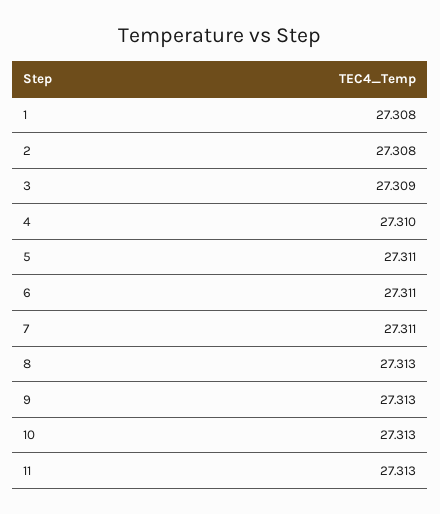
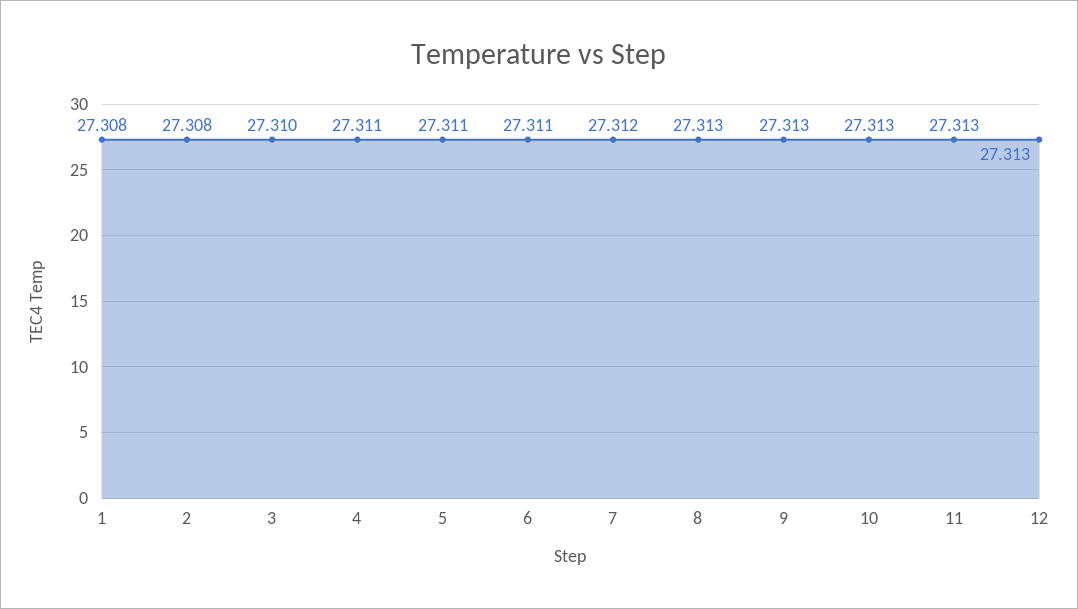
  {
    "1": 27.308,
    "2": 27.308,
-   "3": 27.309,
+   "3": 27.31,
-   "4": 27.31,
+   "4": 27.311,
    "5": 27.311,
    "6": 27.311,
-   "7": 27.311,
+   "7": 27.312,
    "8": 27.313,
    "9": 27.313,
    "10": 27.313,
-   "11": 27.313
+   "11": 27.313,
+   "12": 27.313
  }

